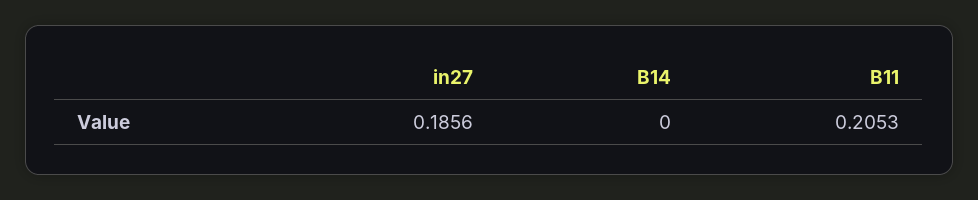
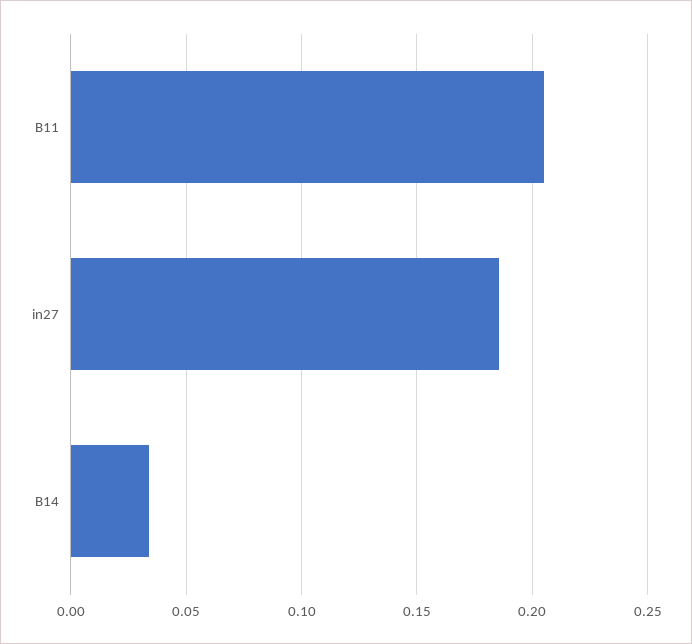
  {
    "in27": 0.1856,
-   "B14": 0,
+   "B14": 0.035,
    "B11": 0.2053
  }

